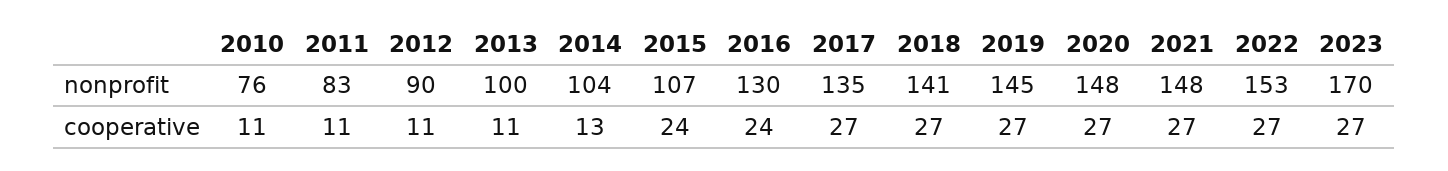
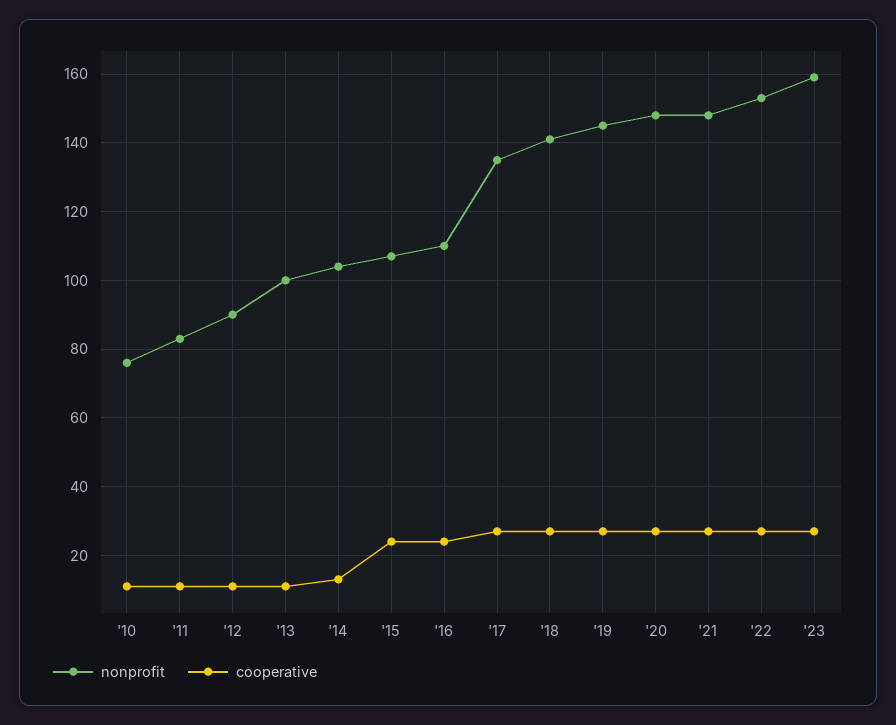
  {
    "nonprofit": {
      "2010": 76,
      "2011": 83,
      "2012": 90,
      "2013": 100,
      "2014": 104,
      "2015": 107,
-     "2016": 130,
+     "2016": 110,
      "2017": 135,
      "2018": 141,
      "2019": 145,
      "2020": 148,
      "2021": 148,
      "2022": 153,
-     "2023": 170
+     "2023": 160
    },
    "cooperative": {
      "2010": 11,
      "2011": 11,
      "2012": 11,
      "2013": 11,
      "2014": 13,
      "2015": 24,
      "2016": 24,
      "2017": 27,
      "2018": 27,
      "2019": 27,
      "2020": 27,
      "2021": 27,
      "2022": 27,
      "2023": 27
    }
  }

